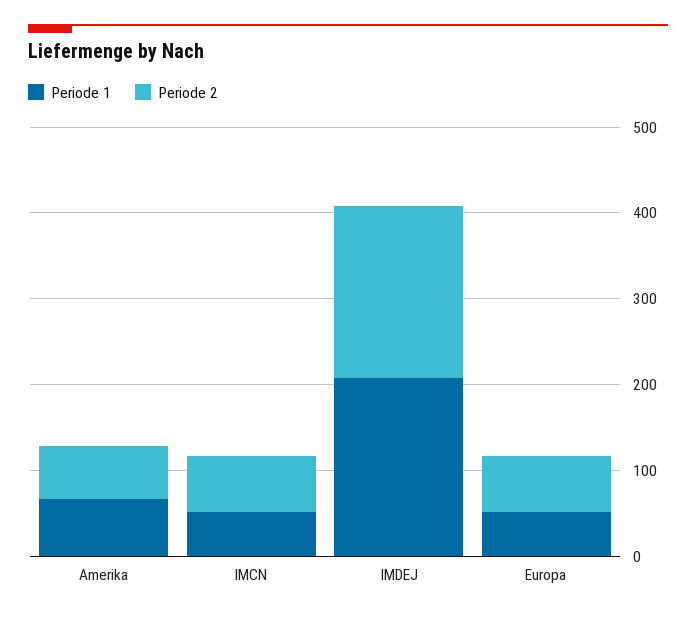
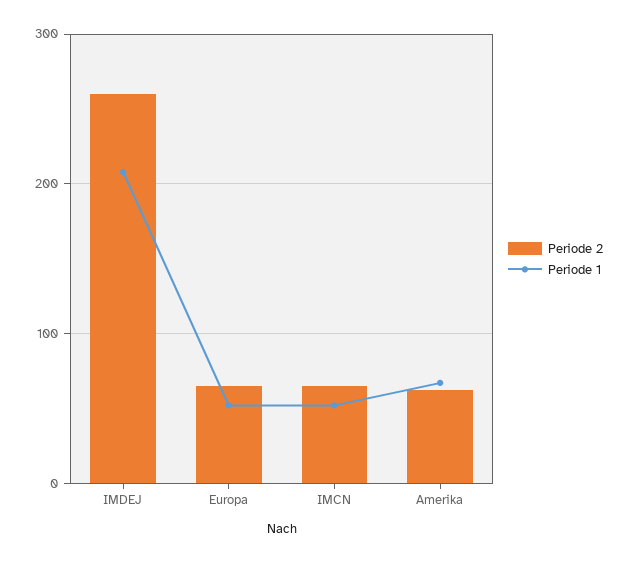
  {
    "Periode 1": {
      "Amerika": 70,
      "IMCN": 50,
      "IMDEJ": 210,
      "Europa": 50
    },
    "Periode 2": {
      "Amerika": 60,
      "IMCN": 70,
-     "IMDEJ": 200,
+     "IMDEJ": 260,
      "Europa": 70
    }
  }

